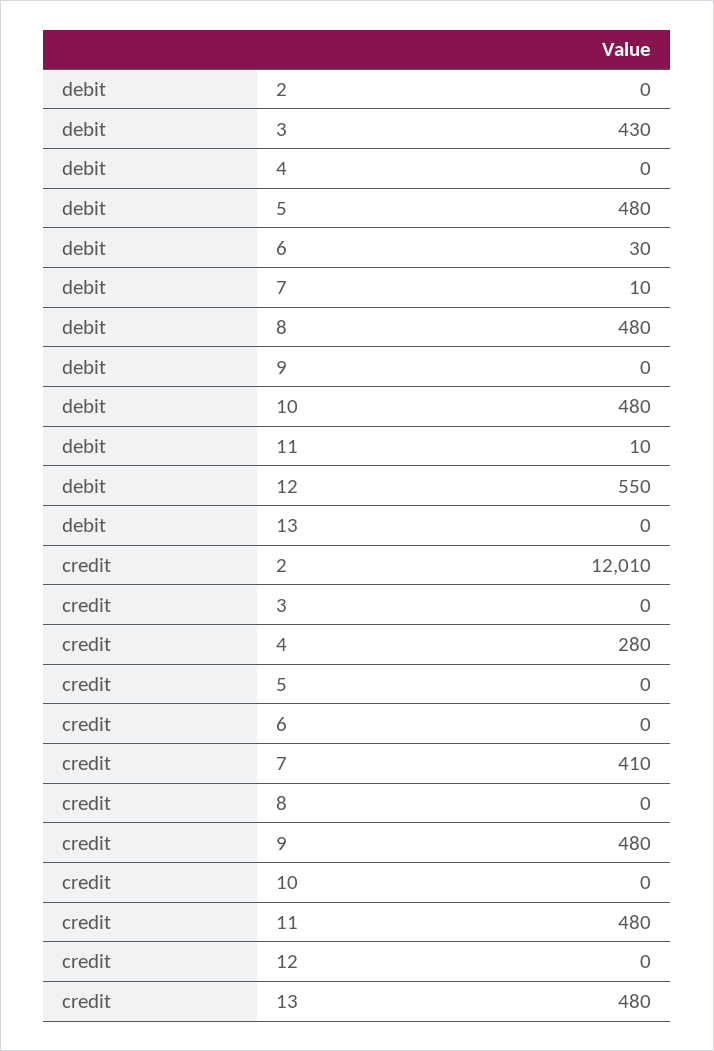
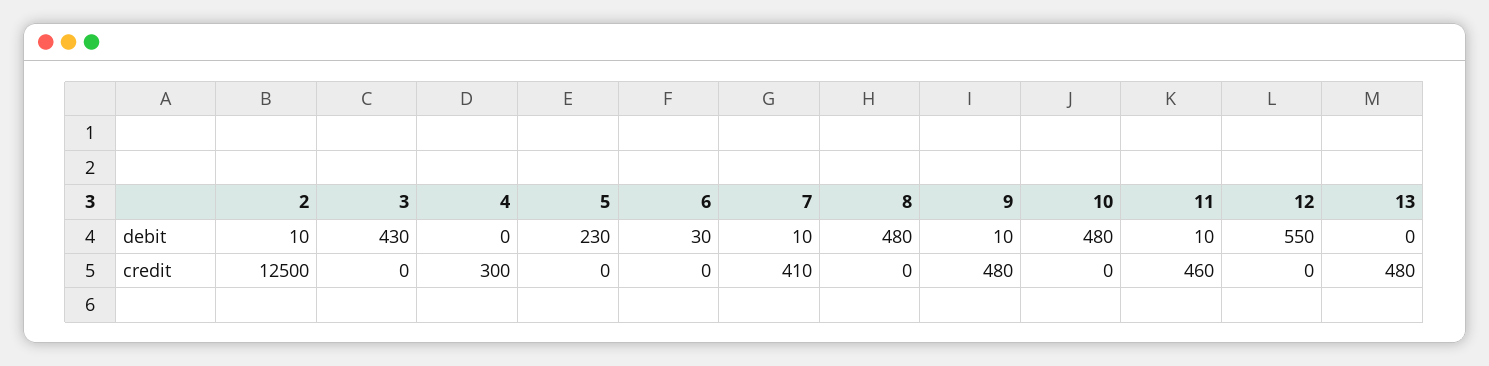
  {
    "debit": {
-     "2": 0,
+     "2": 10,
      "3": 430,
      "4": 0,
-     "5": 480,
+     "5": 230,
      "6": 30,
      "7": 10,
      "8": 480,
-     "9": 0,
+     "9": 10,
      "10": 480,
      "11": 10,
      "12": 550,
      "13": 0
    },
    "credit": {
-     "2": 12010,
+     "2": 12500,
      "3": 0,
-     "4": 280,
+     "4": 300,
      "5": 0,
      "6": 0,
      "7": 410,
      "8": 0,
      "9": 480,
      "10": 0,
-     "11": 480,
+     "11": 460,
      "12": 0,
      "13": 480
    }
  }

